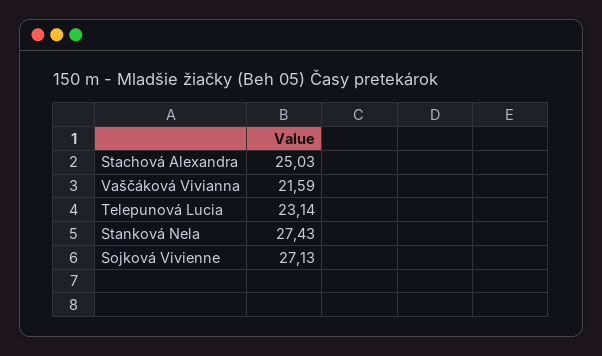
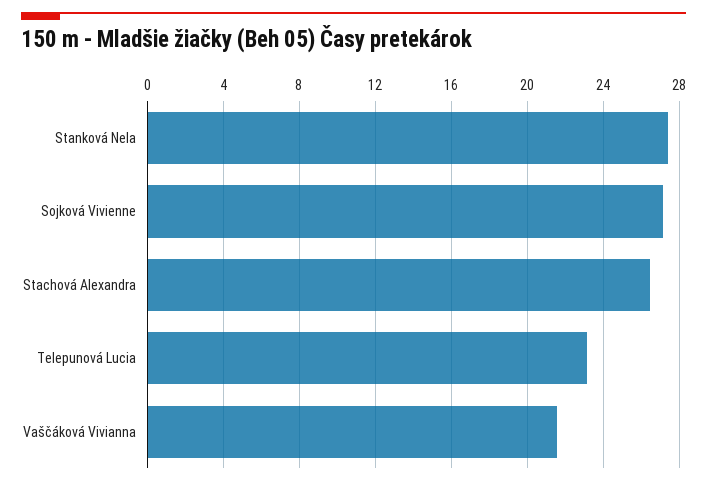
  {
-   "Stachová Alexandra": 25.03,
+   "Stachová Alexandra": 26.5,
    "Vaščáková Vivianna": 21.59,
    "Telepunová Lucia": 23.14,
    "Stanková Nela": 27.43,
    "Sojková Vivienne": 27.13
  }

